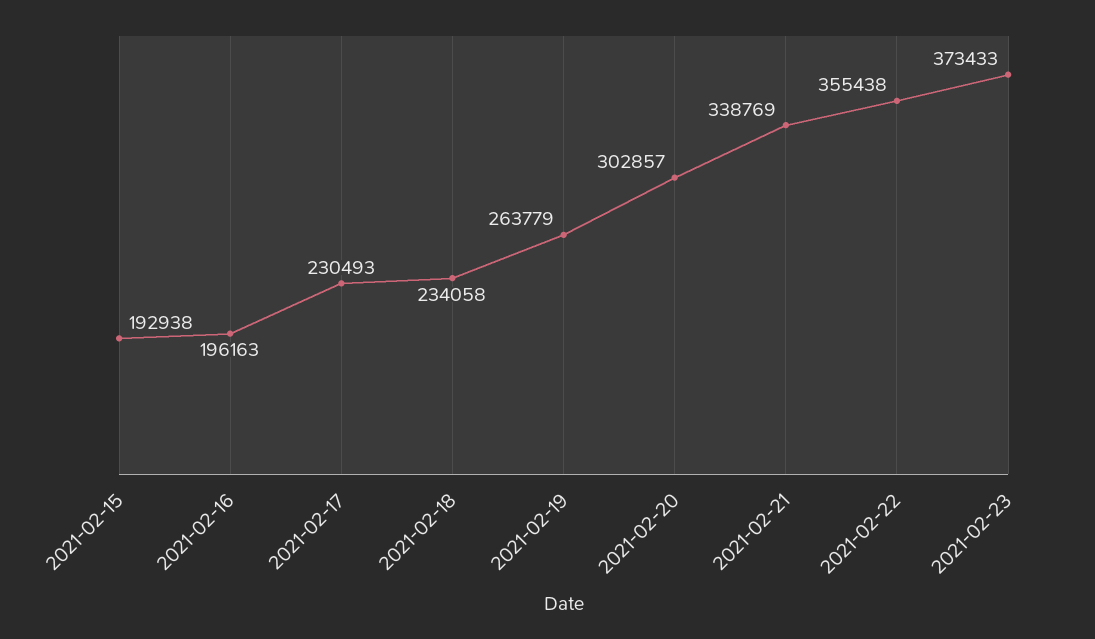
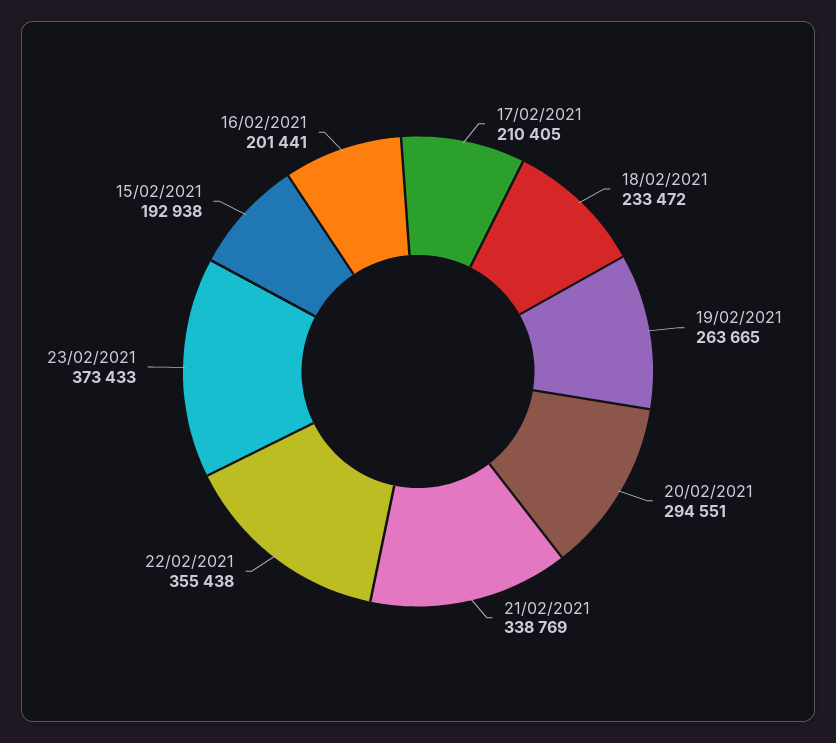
  {
    "2021-02-15": 192938,
-   "2021-02-16": 196163,
+   "2021-02-16": 201441,
-   "2021-02-17": 230493,
+   "2021-02-17": 210405,
-   "2021-02-18": 234058,
+   "2021-02-18": 233472,
-   "2021-02-19": 263779,
+   "2021-02-19": 263665,
-   "2021-02-20": 302857,
+   "2021-02-20": 294551,
    "2021-02-21": 338769,
    "2021-02-22": 355438,
    "2021-02-23": 373433
  }

